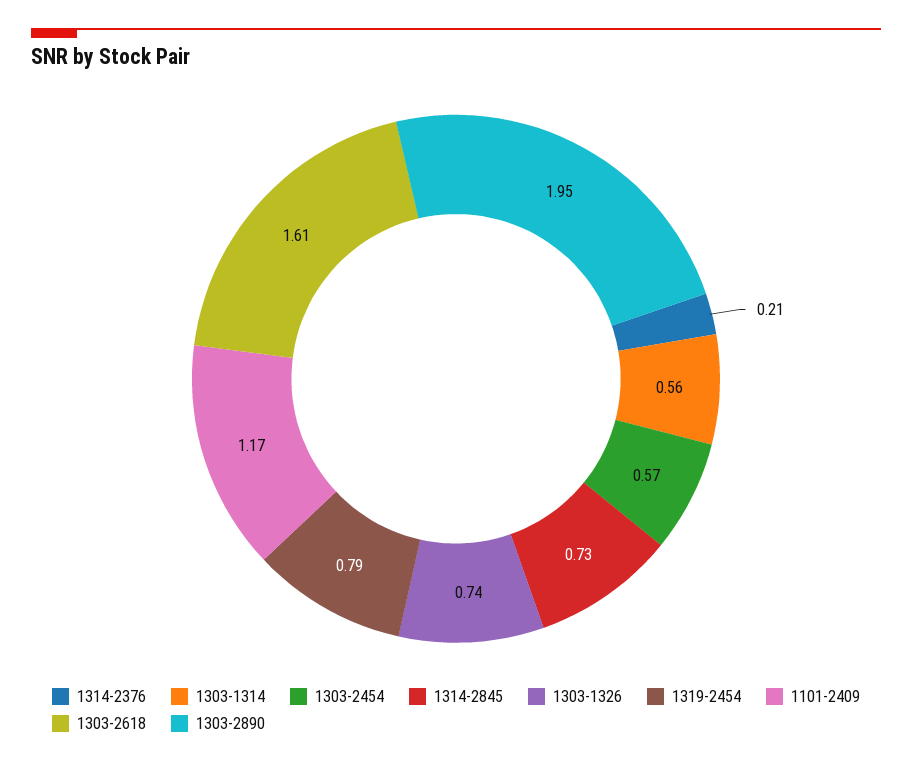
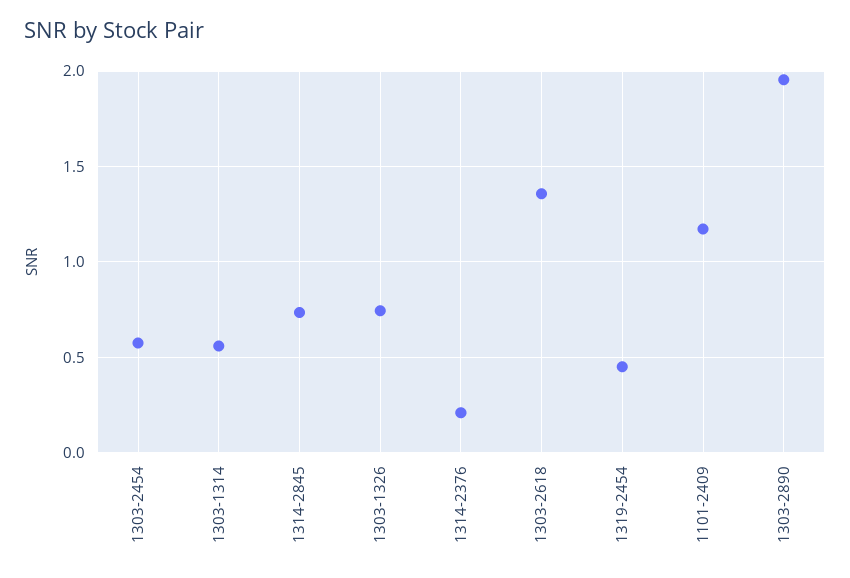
  {
    "1314-2376": 0.21,
    "1303-1314": 0.56,
    "1303-2454": 0.57,
    "1314-2845": 0.73,
    "1303-1326": 0.74,
-   "1319-2454": 0.79,
+   "1319-2454": 0.45,
    "1101-2409": 1.17,
-   "1303-2618": 1.61,
+   "1303-2618": 1.35,
    "1303-2890": 1.95
  }

